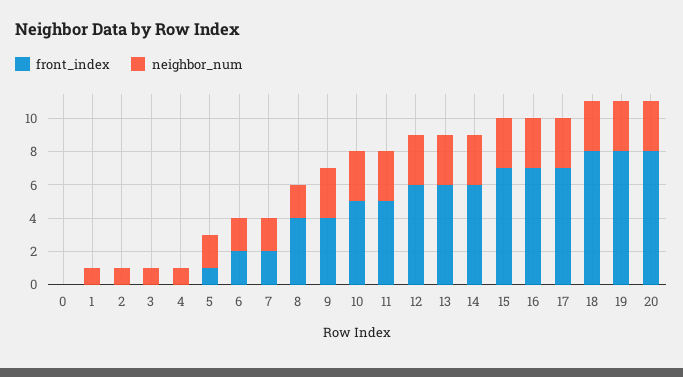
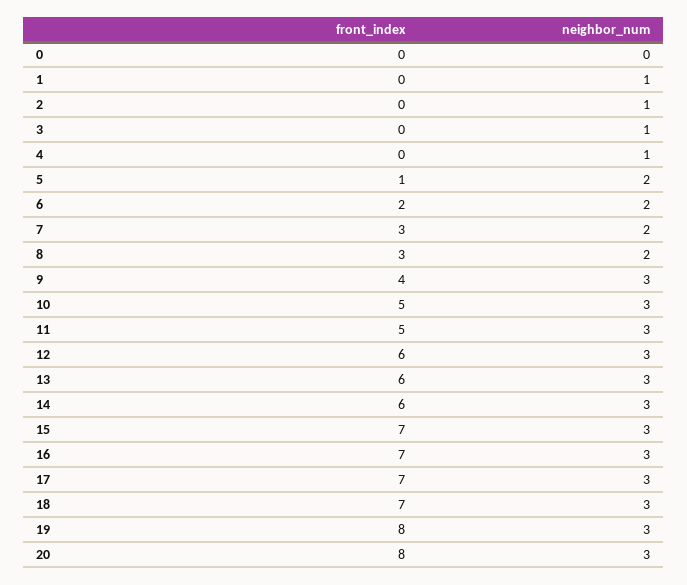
  {
    "front_index": {
      "0": 0,
      "1": 0,
      "2": 0,
      "3": 0,
      "4": 0,
      "5": 1,
      "6": 2,
-     "7": 2,
+     "7": 3,
-     "8": 4,
+     "8": 3,
      "9": 4,
      "10": 5,
      "11": 5,
      "12": 6,
      "13": 6,
      "14": 6,
      "15": 7,
      "16": 7,
      "17": 7,
-     "18": 8,
+     "18": 7,
      "19": 8,
      "20": 8
    },
    "neighbor_num": {
      "0": 0,
      "1": 1,
      "2": 1,
      "3": 1,
      "4": 1,
      "5": 2,
      "6": 2,
      "7": 2,
      "8": 2,
      "9": 3,
      "10": 3,
      "11": 3,
      "12": 3,
      "13": 3,
      "14": 3,
      "15": 3,
      "16": 3,
      "17": 3,
      "18": 3,
      "19": 3,
      "20": 3
    }
  }

